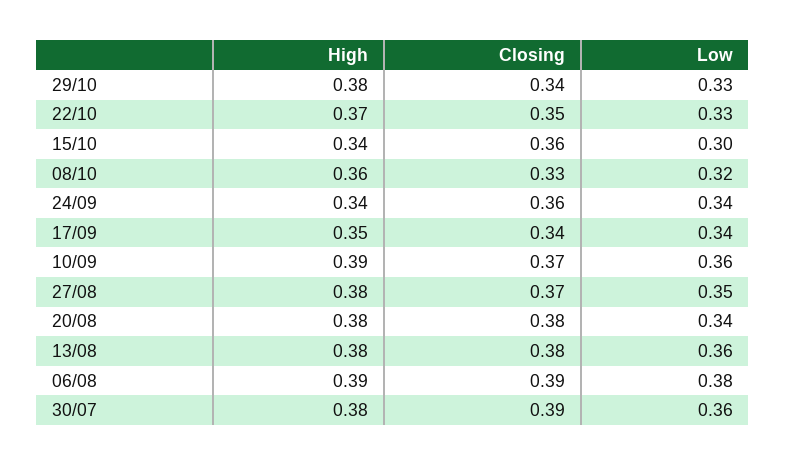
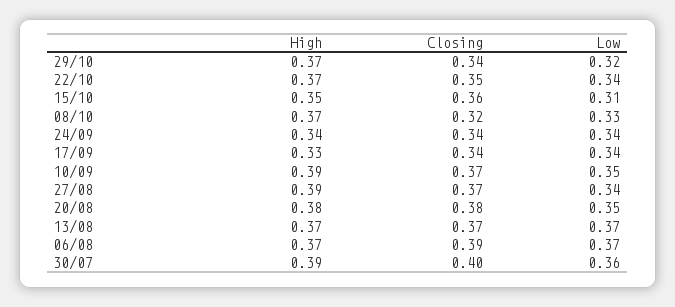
  {
    "High": {
-     "29/10": 0.38,
+     "29/10": 0.37,
      "22/10": 0.37,
-     "15/10": 0.34,
+     "15/10": 0.35,
-     "08/10": 0.36,
+     "08/10": 0.37,
      "24/09": 0.34,
-     "17/09": 0.35,
+     "17/09": 0.33,
      "10/09": 0.39,
-     "27/08": 0.38,
+     "27/08": 0.39,
      "20/08": 0.38,
-     "13/08": 0.38,
+     "13/08": 0.37,
-     "06/08": 0.39,
+     "06/08": 0.37,
-     "30/07": 0.38
+     "30/07": 0.39
    },
    "Closing": {
      "29/10": 0.34,
      "22/10": 0.35,
      "15/10": 0.36,
-     "08/10": 0.33,
+     "08/10": 0.32,
-     "24/09": 0.36,
+     "24/09": 0.34,
      "17/09": 0.34,
      "10/09": 0.37,
      "27/08": 0.37,
      "20/08": 0.38,
-     "13/08": 0.38,
+     "13/08": 0.37,
      "06/08": 0.39,
-     "30/07": 0.39
+     "30/07": 0.4
    },
    "Low": {
-     "29/10": 0.33,
+     "29/10": 0.32,
-     "22/10": 0.33,
+     "22/10": 0.34,
-     "15/10": 0.3,
+     "15/10": 0.31,
-     "08/10": 0.32,
+     "08/10": 0.33,
      "24/09": 0.34,
      "17/09": 0.34,
-     "10/09": 0.36,
+     "10/09": 0.35,
-     "27/08": 0.35,
+     "27/08": 0.34,
-     "20/08": 0.34,
+     "20/08": 0.35,
-     "13/08": 0.36,
+     "13/08": 0.37,
-     "06/08": 0.38,
+     "06/08": 0.37,
      "30/07": 0.36
    }
  }

